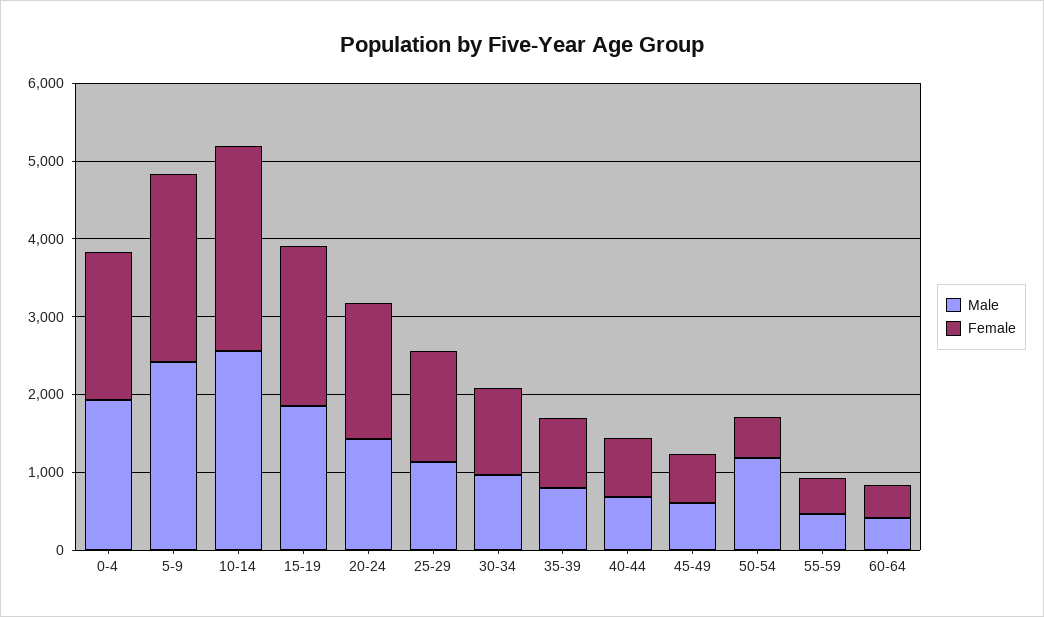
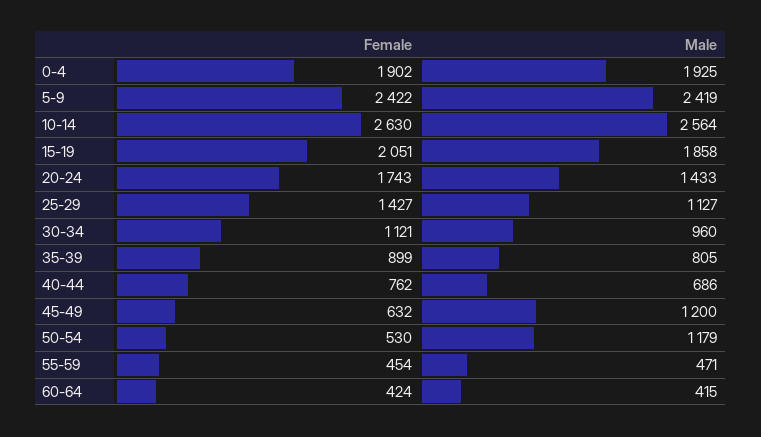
  {
    "Male": {
      "0-4": 1925,
      "5-9": 2419,
      "10-14": 2564,
      "15-19": 1858,
      "20-24": 1433,
      "25-29": 1127,
      "30-34": 960,
      "35-39": 805,
      "40-44": 686,
-     "45-49": 600,
+     "45-49": 1200,
      "50-54": 1179,
      "55-59": 471,
      "60-64": 415
    },
    "Female": {
      "0-4": 1902,
      "5-9": 2422,
      "10-14": 2630,
      "15-19": 2051,
      "20-24": 1743,
      "25-29": 1427,
      "30-34": 1121,
      "35-39": 899,
      "40-44": 762,
      "45-49": 632,
      "50-54": 530,
      "55-59": 454,
      "60-64": 424
    }
  }

